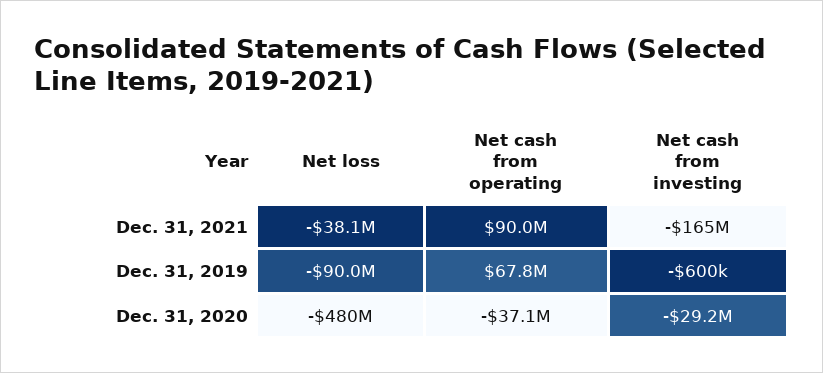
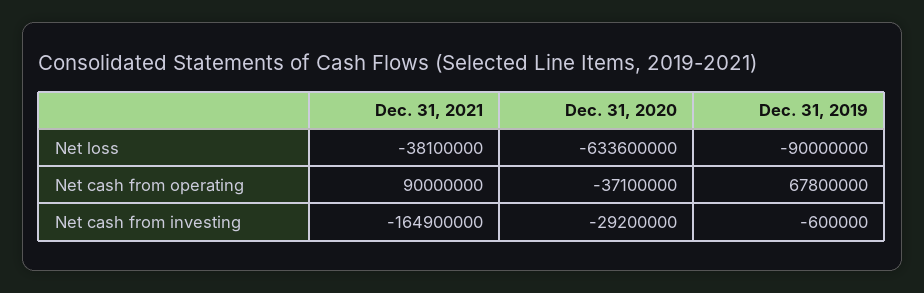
  {
    "Net loss": {
      "Dec. 31, 2021": -38100000,
      "Dec. 31, 2019": -90000000,
-     "Dec. 31, 2020": -480000000
+     "Dec. 31, 2020": -633600000
    },
    "Net cash from operating": {
      "Dec. 31, 2021": 90000000,
      "Dec. 31, 2019": 67800000,
      "Dec. 31, 2020": -37100000
    },
    "Net cash from investing": {
      "Dec. 31, 2021": -164900000,
      "Dec. 31, 2019": -600000,
      "Dec. 31, 2020": -29200000
    }
  }

